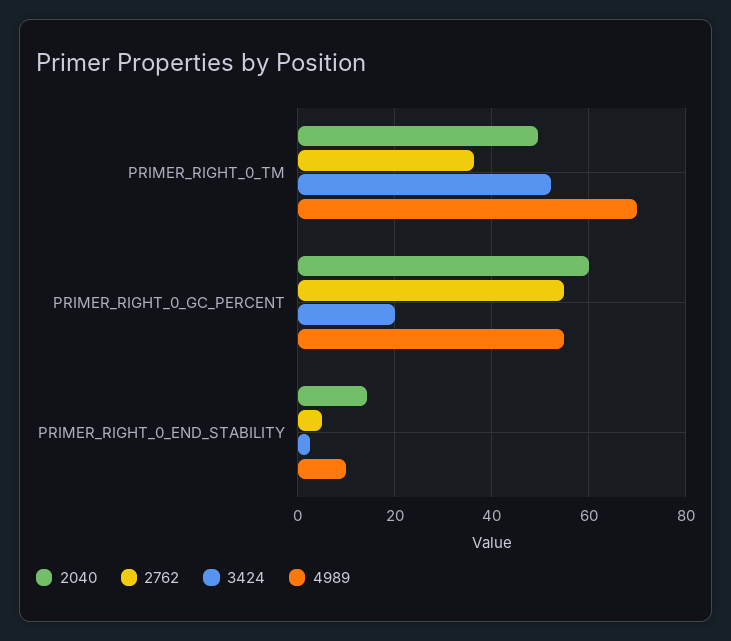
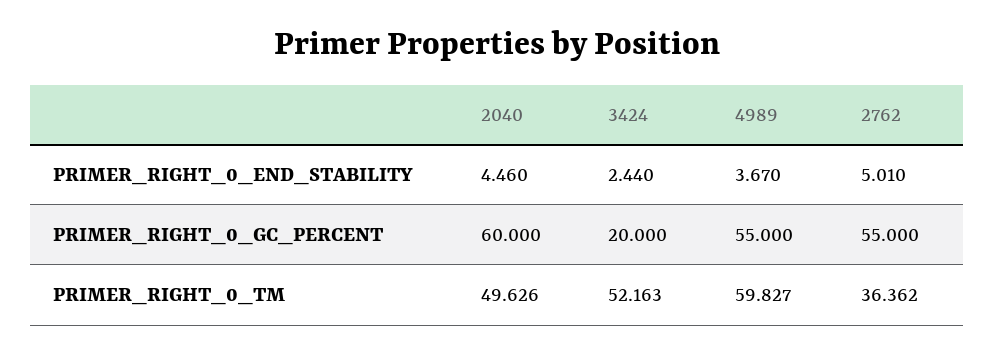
  {
    "2040": {
      "PRIMER_RIGHT_0_TM": 49.626,
      "PRIMER_RIGHT_0_GC_PERCENT": 60,
-     "PRIMER_RIGHT_0_END_STABILITY": 14
+     "PRIMER_RIGHT_0_END_STABILITY": 4.46
    },
    "2762": {
      "PRIMER_RIGHT_0_TM": 36.362,
      "PRIMER_RIGHT_0_GC_PERCENT": 55,
      "PRIMER_RIGHT_0_END_STABILITY": 5.01
    },
    "3424": {
      "PRIMER_RIGHT_0_TM": 52.163,
      "PRIMER_RIGHT_0_GC_PERCENT": 20,
      "PRIMER_RIGHT_0_END_STABILITY": 2.44
    },
    "4989": {
-     "PRIMER_RIGHT_0_TM": 70,
+     "PRIMER_RIGHT_0_TM": 59.827,
      "PRIMER_RIGHT_0_GC_PERCENT": 55,
-     "PRIMER_RIGHT_0_END_STABILITY": 10
+     "PRIMER_RIGHT_0_END_STABILITY": 3.67
    }
  }

